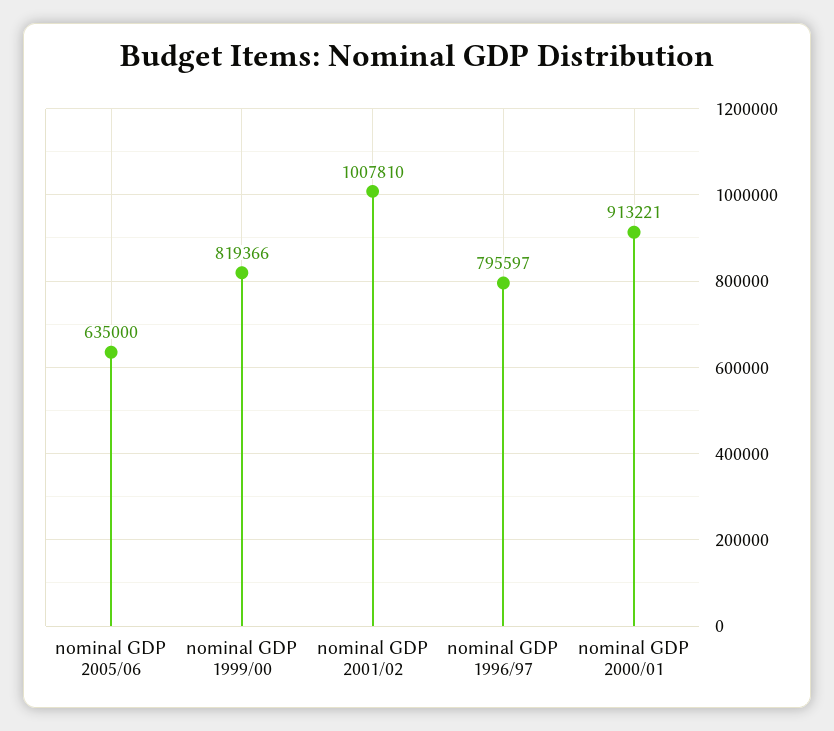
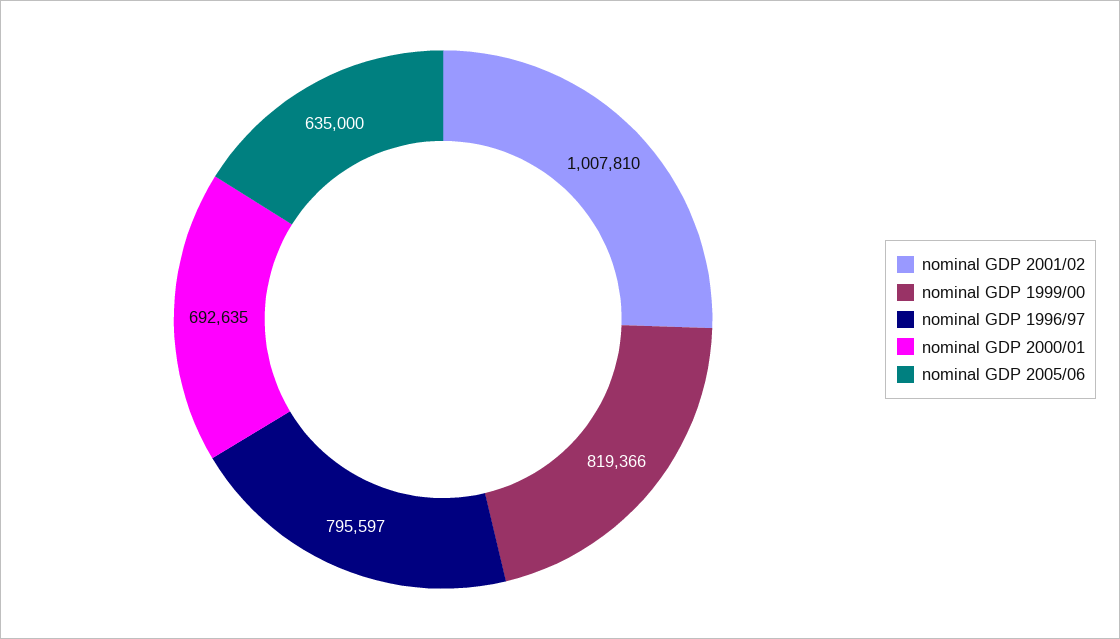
  {
    "nominal GDP 2005/06": 635000,
    "nominal GDP 1999/00": 819366,
    "nominal GDP 2001/02": 1007810,
    "nominal GDP 1996/97": 795597,
-   "nominal GDP 2000/01": 913221
+   "nominal GDP 2000/01": 692635
  }

